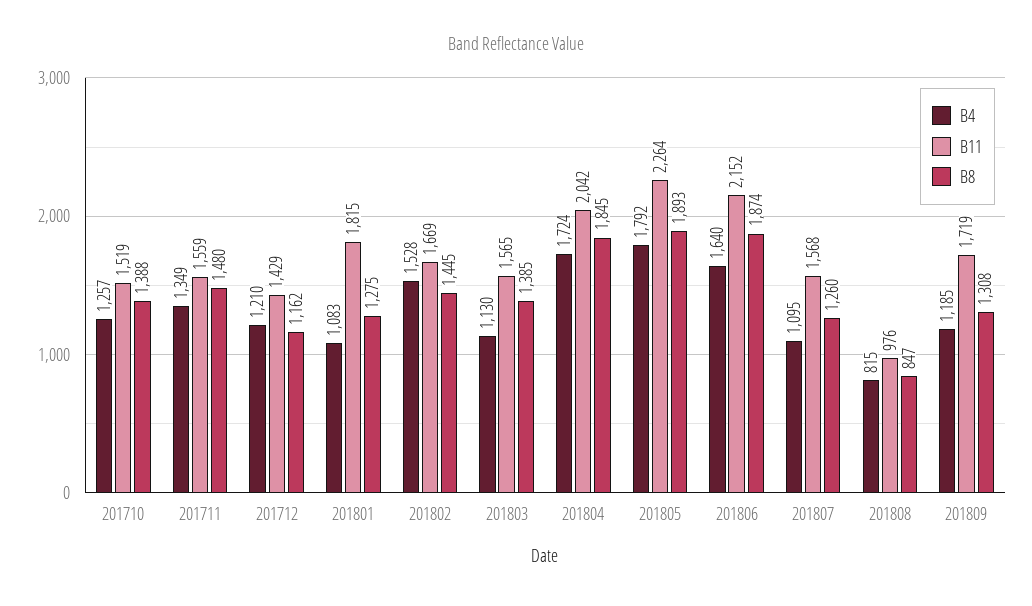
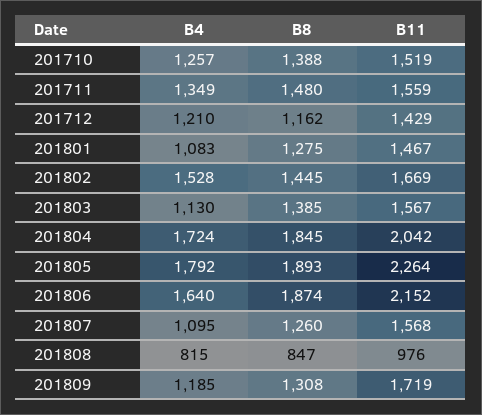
  {
    "B4": {
      "201710": 1257,
      "201711": 1349,
      "201712": 1210,
      "201801": 1083,
      "201802": 1528,
      "201803": 1130,
      "201804": 1724,
      "201805": 1792,
      "201806": 1640,
      "201807": 1095,
      "201808": 815,
      "201809": 1185
    },
    "B11": {
      "201710": 1519,
      "201711": 1559,
      "201712": 1429,
-     "201801": 1815,
+     "201801": 1467,
      "201802": 1669,
-     "201803": 1565,
+     "201803": 1567,
      "201804": 2042,
      "201805": 2264,
      "201806": 2152,
      "201807": 1568,
      "201808": 976,
      "201809": 1719
    },
    "B8": {
      "201710": 1388,
      "201711": 1480,
      "201712": 1162,
      "201801": 1275,
      "201802": 1445,
      "201803": 1385,
      "201804": 1845,
      "201805": 1893,
      "201806": 1874,
      "201807": 1260,
      "201808": 847,
      "201809": 1308
    }
  }

